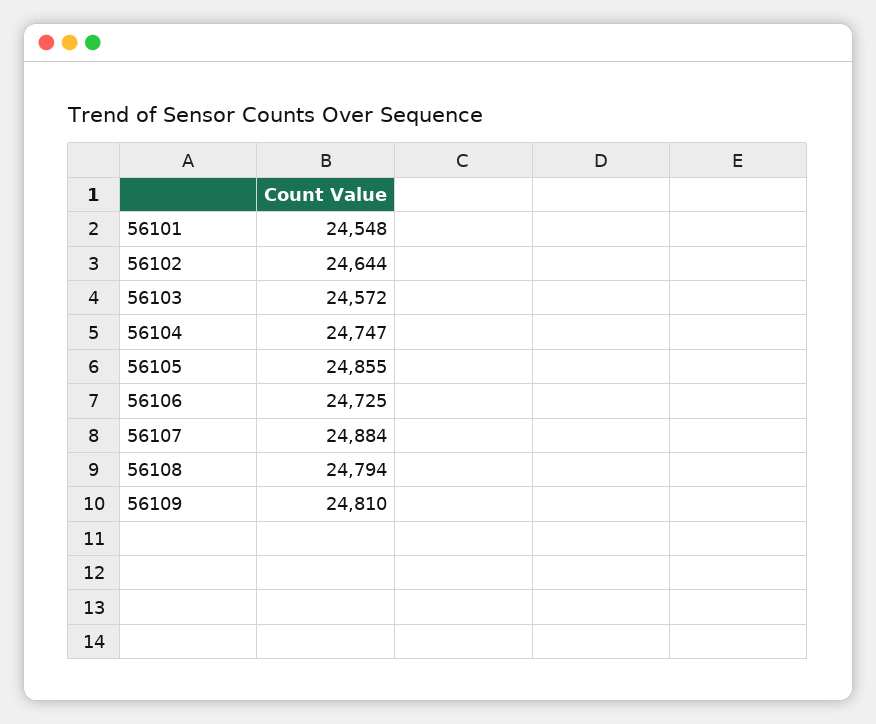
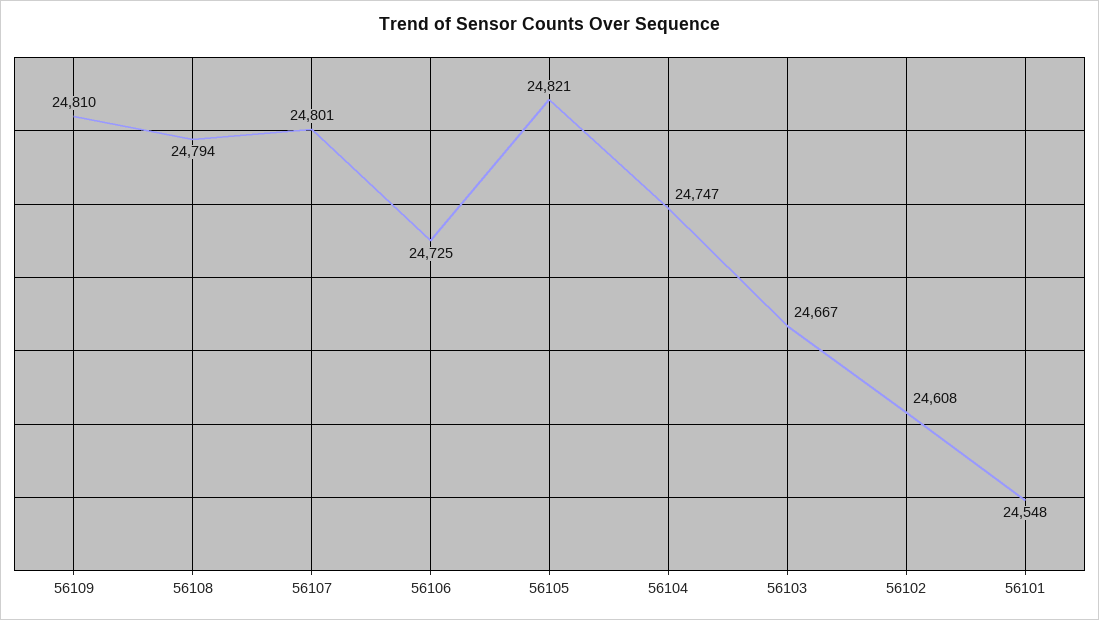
  {
    "56101": 24548,
-   "56102": 24644,
+   "56102": 24608,
-   "56103": 24572,
+   "56103": 24667,
    "56104": 24747,
-   "56105": 24855,
+   "56105": 24821,
    "56106": 24725,
-   "56107": 24884,
+   "56107": 24801,
    "56108": 24794,
    "56109": 24810
  }

